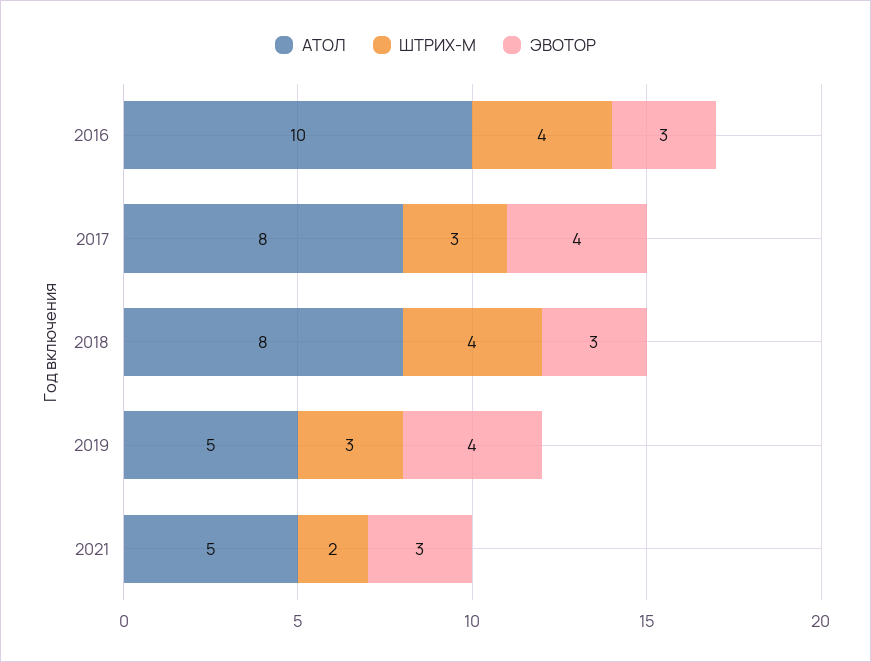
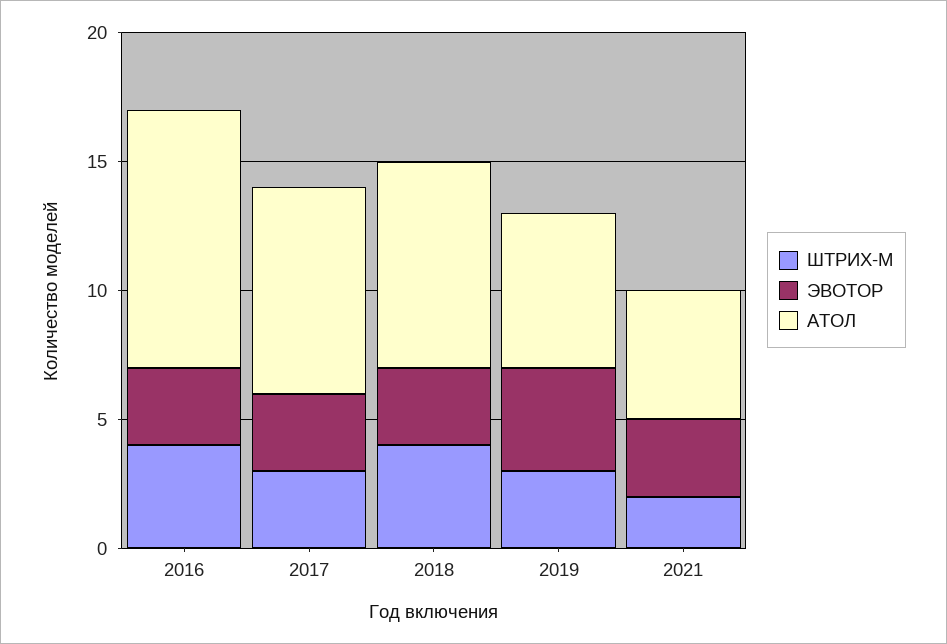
  {
    "АТОЛ": {
      "2016": 10,
      "2017": 8,
      "2018": 8,
-     "2019": 5,
+     "2019": 6,
      "2021": 5
    },
    "ШТРИХ-М": {
      "2016": 4,
      "2017": 3,
      "2018": 4,
      "2019": 3,
      "2021": 2
    },
    "ЭВОТОР": {
      "2016": 3,
-     "2017": 4,
+     "2017": 3,
      "2018": 3,
      "2019": 4,
      "2021": 3
    }
  }

